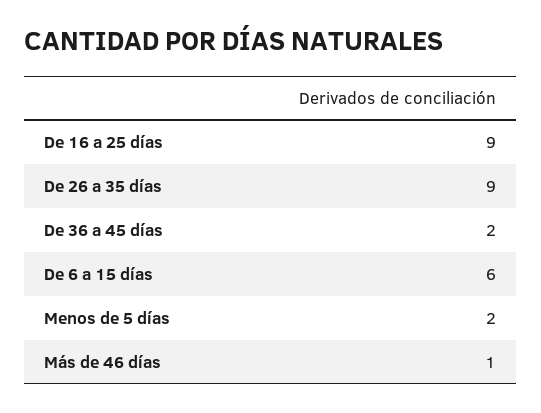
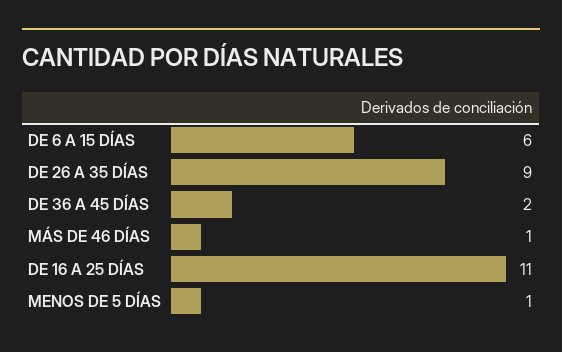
  {
-   "De 16 a 25 días": 9,
+   "De 16 a 25 días": 11,
    "De 26 a 35 días": 9,
    "De 36 a 45 días": 2,
    "De 6 a 15 días": 6,
-   "Menos de 5 días": 2,
+   "Menos de 5 días": 1,
    "Más de 46 días": 1
  }

